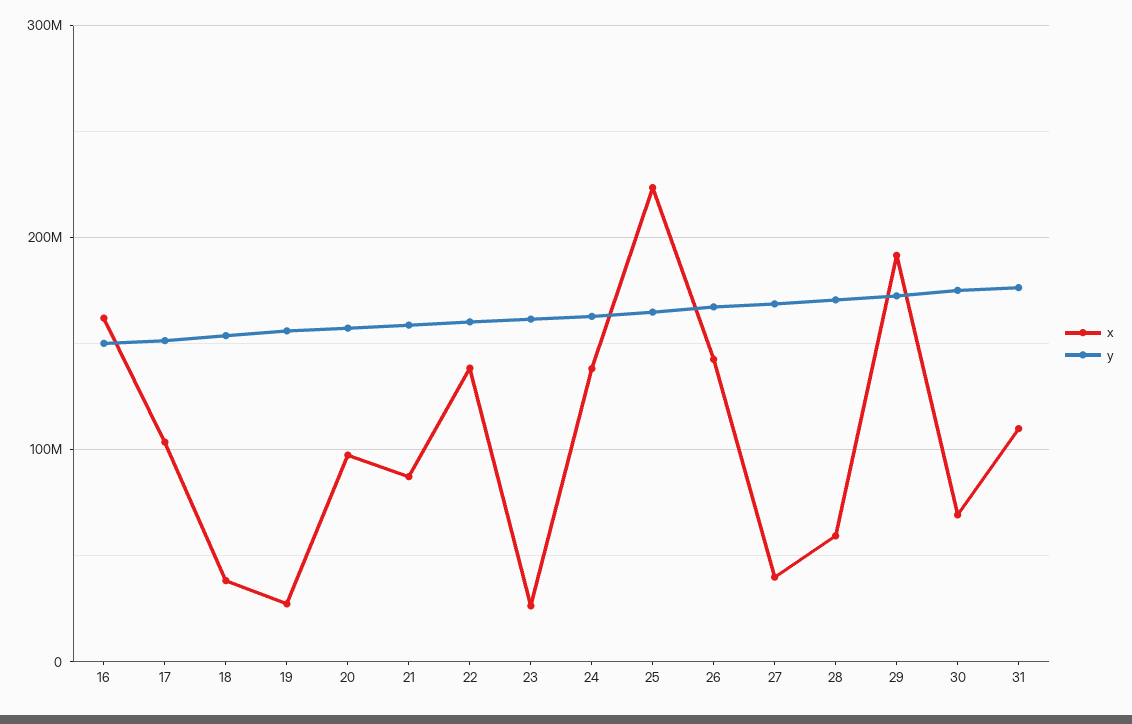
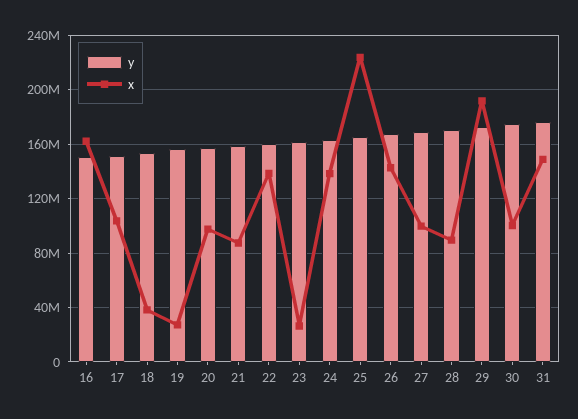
  {
    "x": {
      "16": 160000000,
      "17": 105000000,
      "18": 40000000,
      "19": 25000000,
      "20": 100000000,
      "21": 85000000,
      "22": 140000000,
      "23": 25000000,
      "24": 140000000,
      "25": 225000000,
      "26": 145000000,
-     "27": 40000000,
+     "27": 100000000,
-     "28": 60000000,
+     "28": 90000000,
      "29": 190000000,
-     "30": 70000000,
+     "30": 100000000,
-     "31": 110000000
+     "31": 150000000
    },
    "y": {
      "16": 150000000,
      "17": 150000000,
      "18": 155000000,
      "19": 155000000,
      "20": 155000000,
      "21": 160000000,
      "22": 160000000,
      "23": 160000000,
      "24": 165000000,
      "25": 165000000,
      "26": 165000000,
      "27": 170000000,
      "28": 170000000,
      "29": 175000000,
      "30": 175000000,
      "31": 175000000
    }
  }

